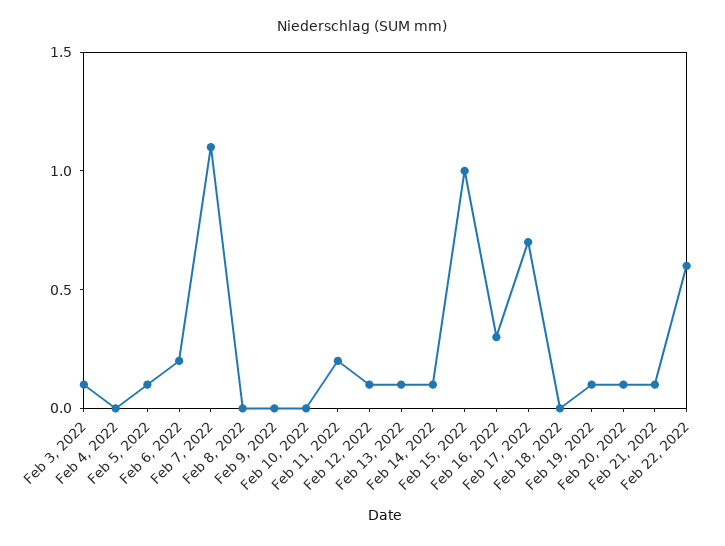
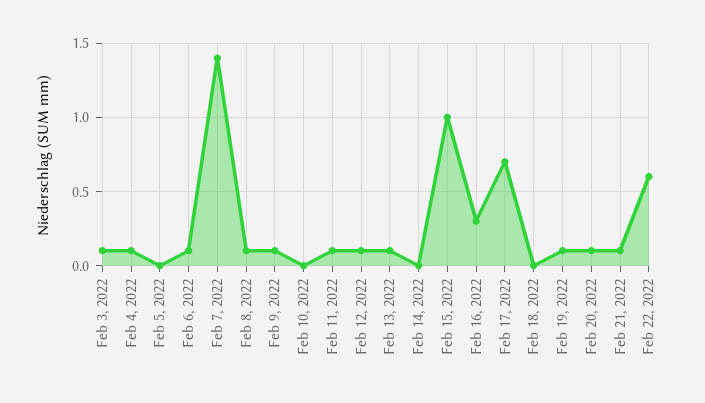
  {
    "Feb 3, 2022": 0.1,
-   "Feb 4, 2022": 0,
+   "Feb 4, 2022": 0.1,
-   "Feb 5, 2022": 0.1,
+   "Feb 5, 2022": 0,
-   "Feb 6, 2022": 0.2,
+   "Feb 6, 2022": 0.1,
-   "Feb 7, 2022": 1.1,
+   "Feb 7, 2022": 1.4,
-   "Feb 8, 2022": 0,
+   "Feb 8, 2022": 0.1,
-   "Feb 9, 2022": 0,
+   "Feb 9, 2022": 0.1,
    "Feb 10, 2022": 0,
-   "Feb 11, 2022": 0.2,
+   "Feb 11, 2022": 0.1,
    "Feb 12, 2022": 0.1,
    "Feb 13, 2022": 0.1,
-   "Feb 14, 2022": 0.1,
+   "Feb 14, 2022": 0,
    "Feb 15, 2022": 1,
    "Feb 16, 2022": 0.3,
    "Feb 17, 2022": 0.7,
    "Feb 18, 2022": 0,
    "Feb 19, 2022": 0.1,
    "Feb 20, 2022": 0.1,
    "Feb 21, 2022": 0.1,
    "Feb 22, 2022": 0.6
  }

